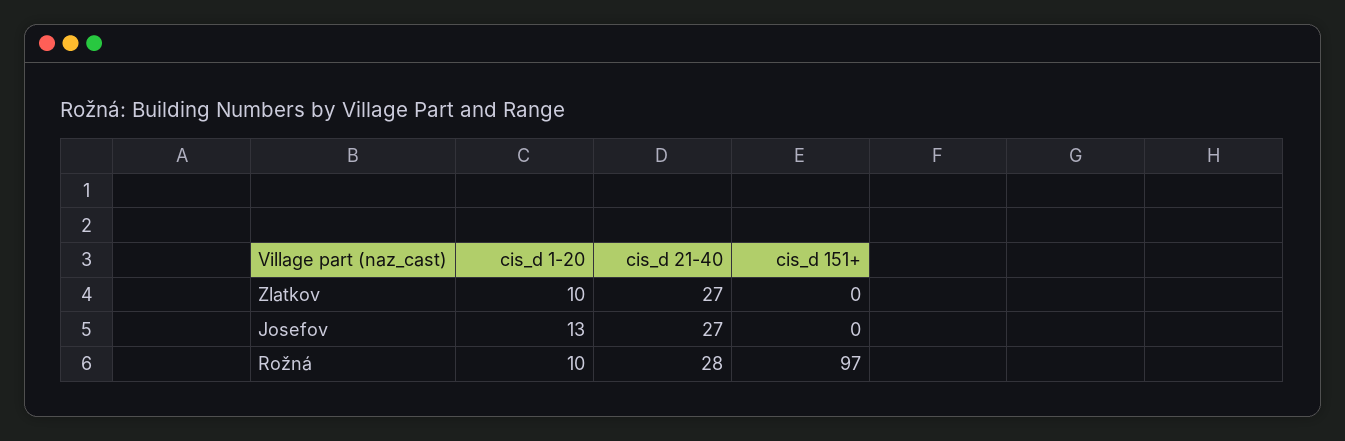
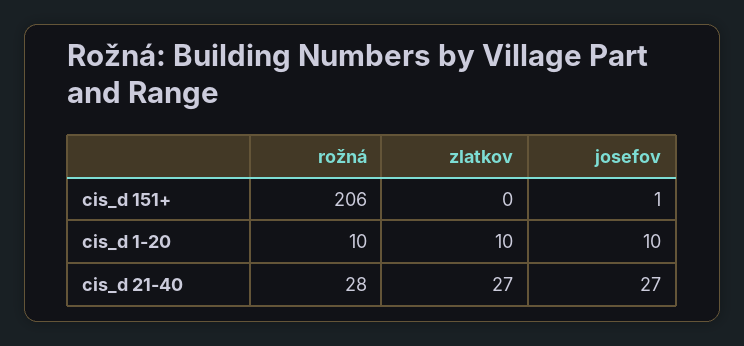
  {
    "cis_d 1-20": {
      "Zlatkov": 10,
-     "Josefov": 13,
+     "Josefov": 10,
      "Rožná": 10
    },
    "cis_d 21-40": {
      "Zlatkov": 27,
      "Josefov": 27,
      "Rožná": 28
    },
    "cis_d 151+": {
      "Zlatkov": 0,
-     "Josefov": 0,
+     "Josefov": 1,
-     "Rožná": 97
+     "Rožná": 206
    }
  }

